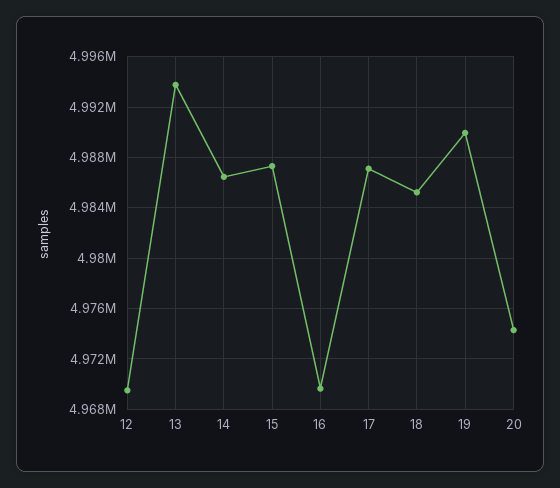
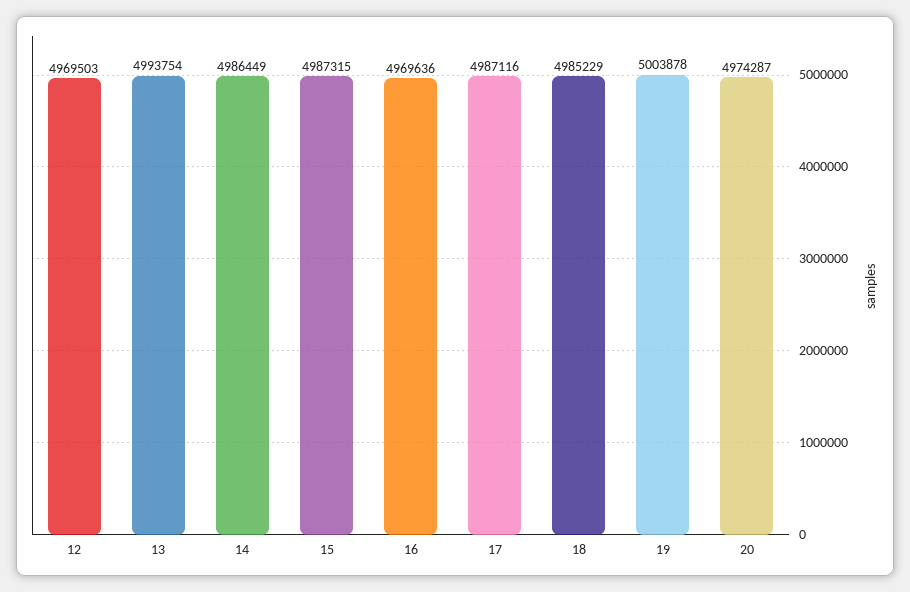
  {
    "12": 4969503,
    "13": 4993754,
    "14": 4986449,
    "15": 4987315,
    "16": 4969636,
    "17": 4987116,
    "18": 4985229,
-   "19": 4990000,
+   "19": 5003878,
    "20": 4974287
  }

